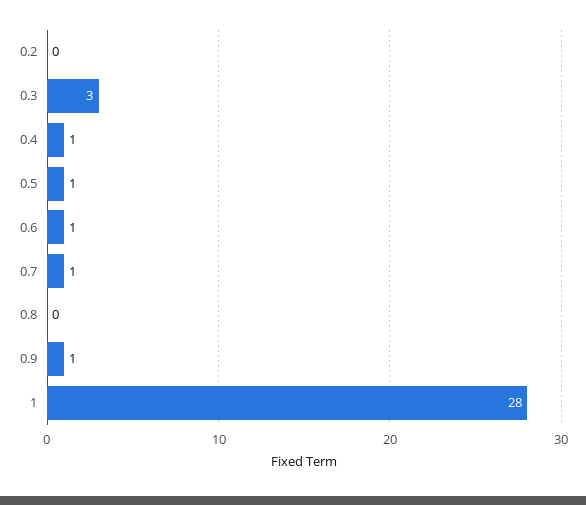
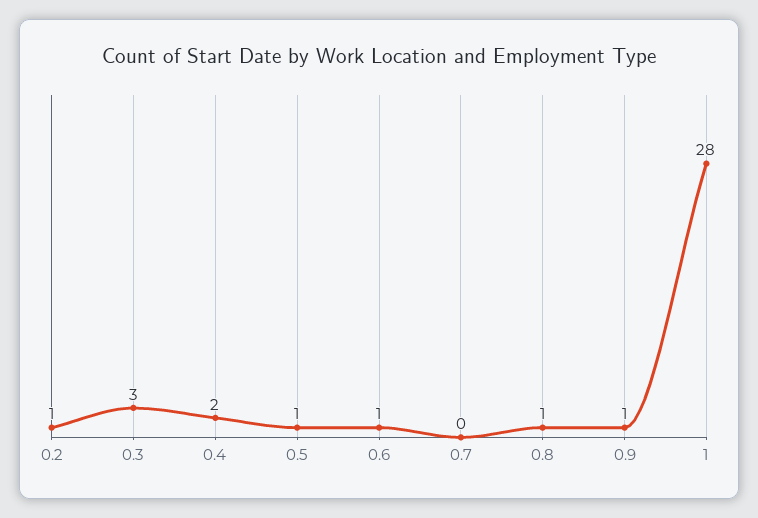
  {
-   "0.2": 0,
+   "0.2": 1,
    "0.3": 3,
-   "0.4": 1,
+   "0.4": 2,
    "0.5": 1,
    "0.6": 1,
-   "0.7": 1,
+   "0.7": 0,
-   "0.8": 0,
+   "0.8": 1,
    "0.9": 1,
    "1": 28
  }

